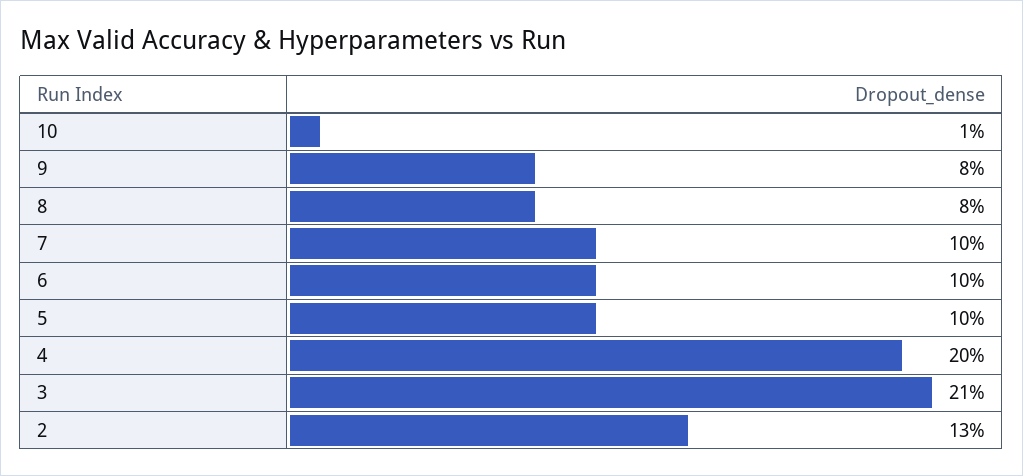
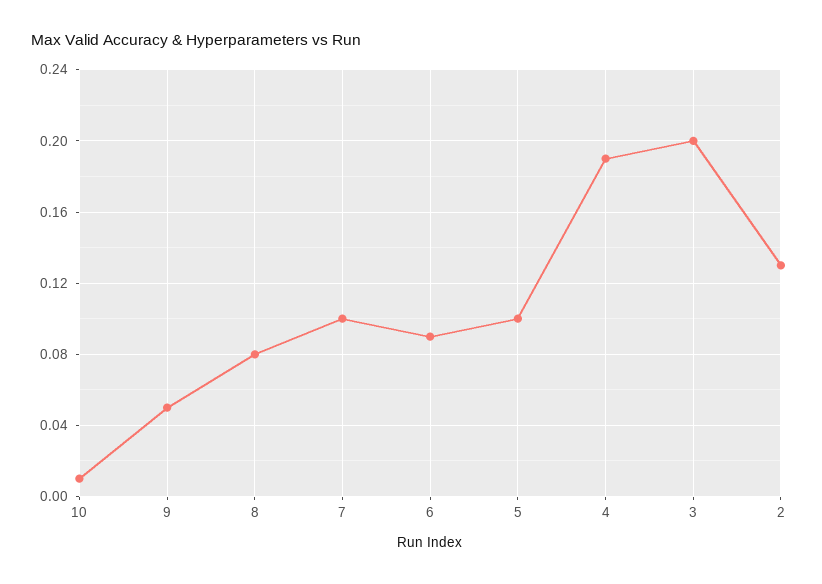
  {
    "10": 0.01,
-   "9": 0.08,
+   "9": 0.05,
    "8": 0.08,
    "7": 0.1,
-   "6": 0.1,
+   "6": 0.09,
    "5": 0.1,
-   "4": 0.2,
+   "4": 0.19,
-   "3": 0.21,
+   "3": 0.2,
    "2": 0.13
  }

